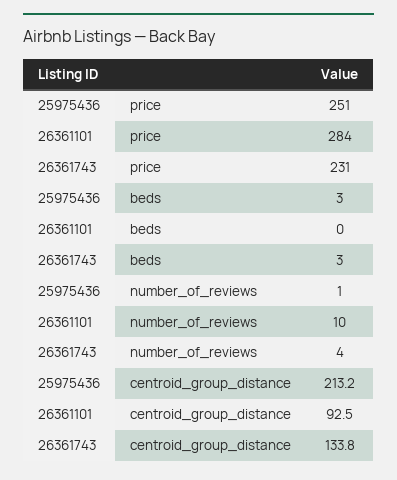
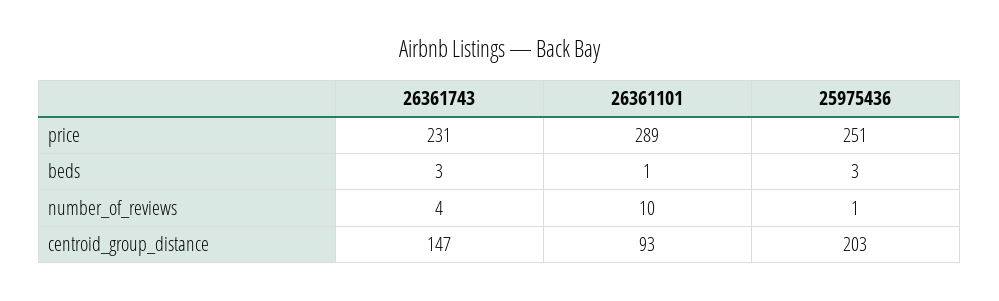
  {
    "25975436": {
      "price": 251,
      "beds": 3,
      "number_of_reviews": 1,
-     "centroid_group_distance": 213.2
+     "centroid_group_distance": 203
    },
    "26361101": {
-     "price": 284,
+     "price": 289,
-     "beds": 0,
+     "beds": 1,
      "number_of_reviews": 10,
      "centroid_group_distance": 92.5
    },
    "26361743": {
      "price": 231,
      "beds": 3,
      "number_of_reviews": 4,
-     "centroid_group_distance": 133.8
+     "centroid_group_distance": 147
    }
  }

